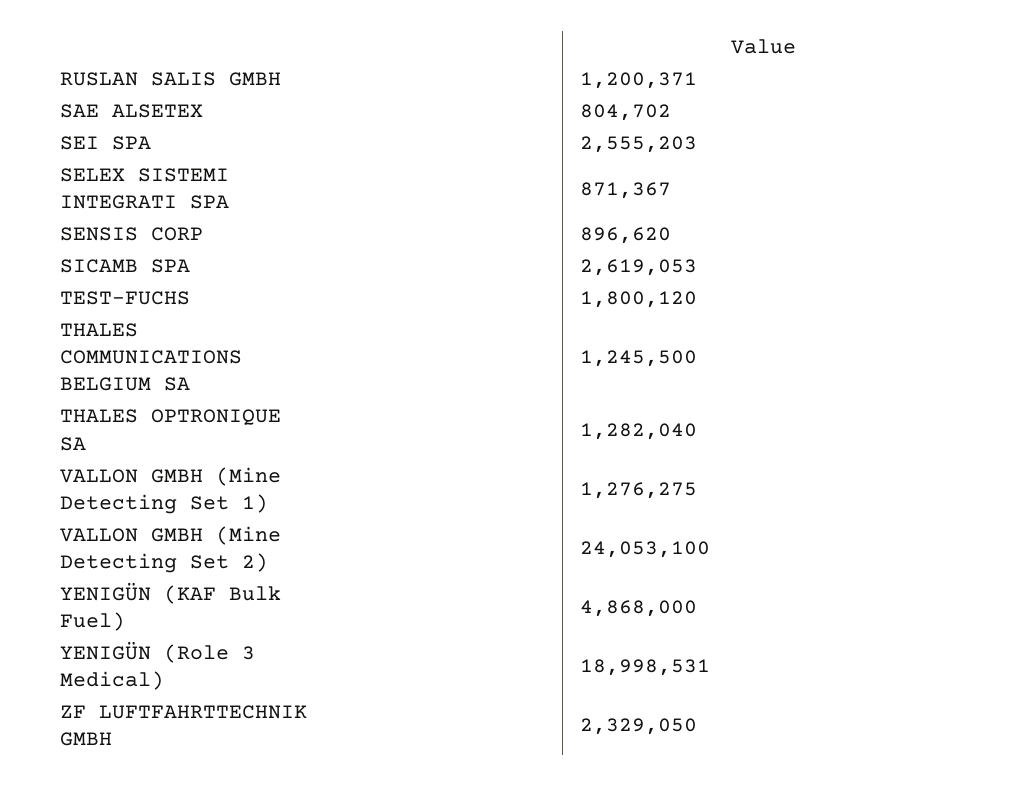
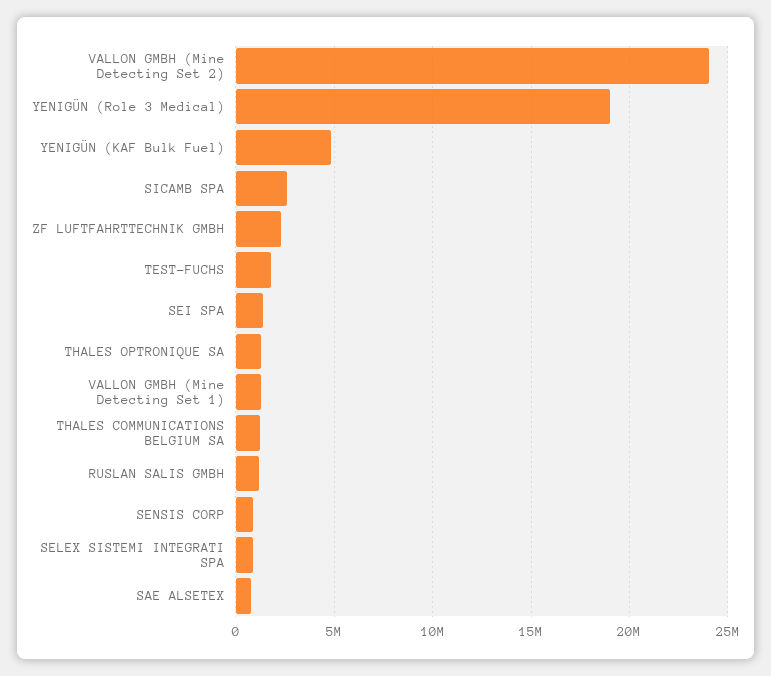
  {
    "RUSLAN SALIS GMBH": 1200371,
    "SAE ALSETEX": 804702,
-   "SEI SPA": 2555203,
+   "SEI SPA": 1500000,
    "SELEX SISTEMI INTEGRATI SPA": 871367,
    "SENSIS CORP": 896620,
    "SICAMB SPA": 2619053,
    "TEST-FUCHS": 1800120,
    "THALES COMMUNICATIONS BELGIUM SA": 1245500,
    "THALES OPTRONIQUE SA": 1282040,
    "VALLON GMBH (Mine Detecting Set 1)": 1276275,
    "VALLON GMBH (Mine Detecting Set 2)": 24053100,
    "YENIGÜN (KAF Bulk Fuel)": 4868000,
    "YENIGÜN (Role 3 Medical)": 18998531,
    "ZF LUFTFAHRTTECHNIK GMBH": 2329050
  }

